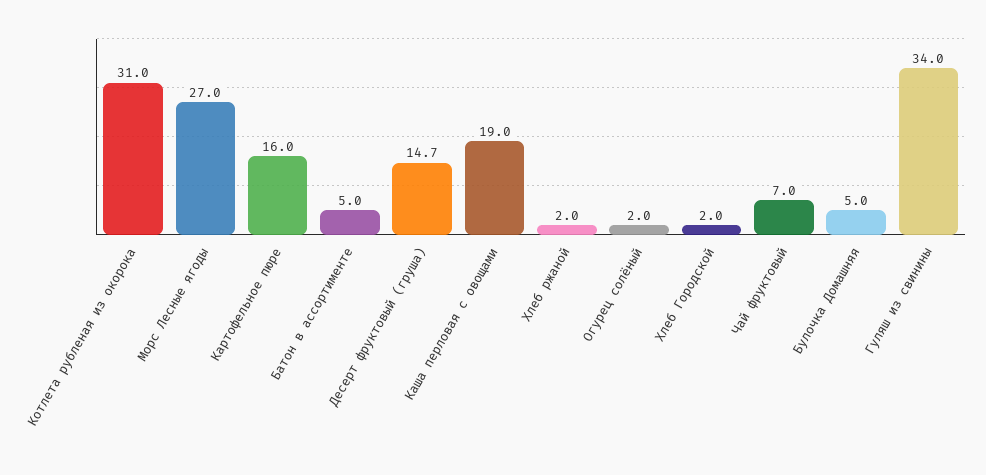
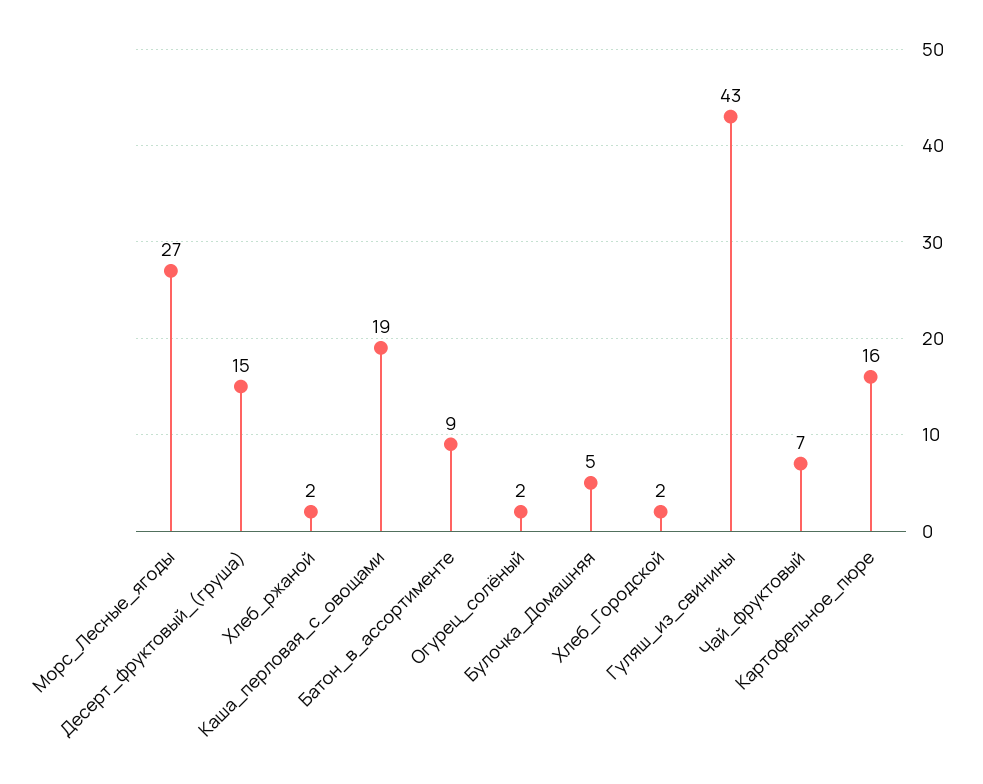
  {
-   "Котлета рубленая из окорока": 31,
    "Морс Лесные ягоды": 27,
    "Картофельное пюре": 16,
-   "Батон в ассортименте": 5,
+   "Батон в ассортименте": 9,
    "Десерт фруктовый (груша)": 14.7,
    "Каша перловая с овощами": 19,
    "Хлеб ржаной": 2,
    "Огурец солёный": 2,
    "Хлеб Городской": 2,
    "Чай фруктовый": 7,
    "Булочка Домашняя": 5,
-   "Гуляш из свинины": 34
+   "Гуляш из свинины": 43
  }

